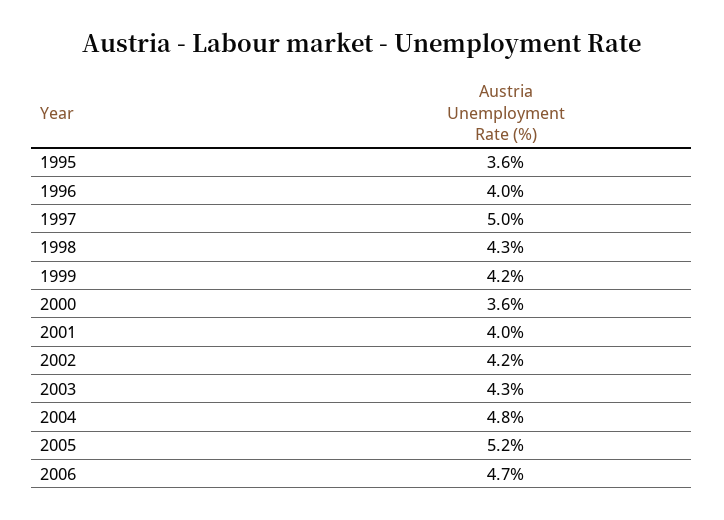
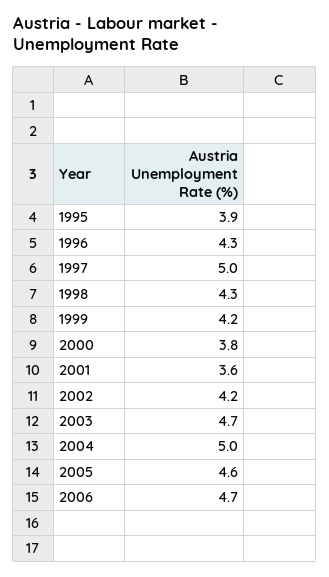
  {
-   "1995": 3.6,
+   "1995": 3.9,
-   "1996": 4,
+   "1996": 4.3,
    "1997": 5,
    "1998": 4.3,
    "1999": 4.2,
-   "2000": 3.6,
+   "2000": 3.8,
-   "2001": 4,
+   "2001": 3.6,
    "2002": 4.2,
-   "2003": 4.3,
+   "2003": 4.7,
-   "2004": 4.8,
+   "2004": 5,
-   "2005": 5.2,
+   "2005": 4.6,
    "2006": 4.7
  }

